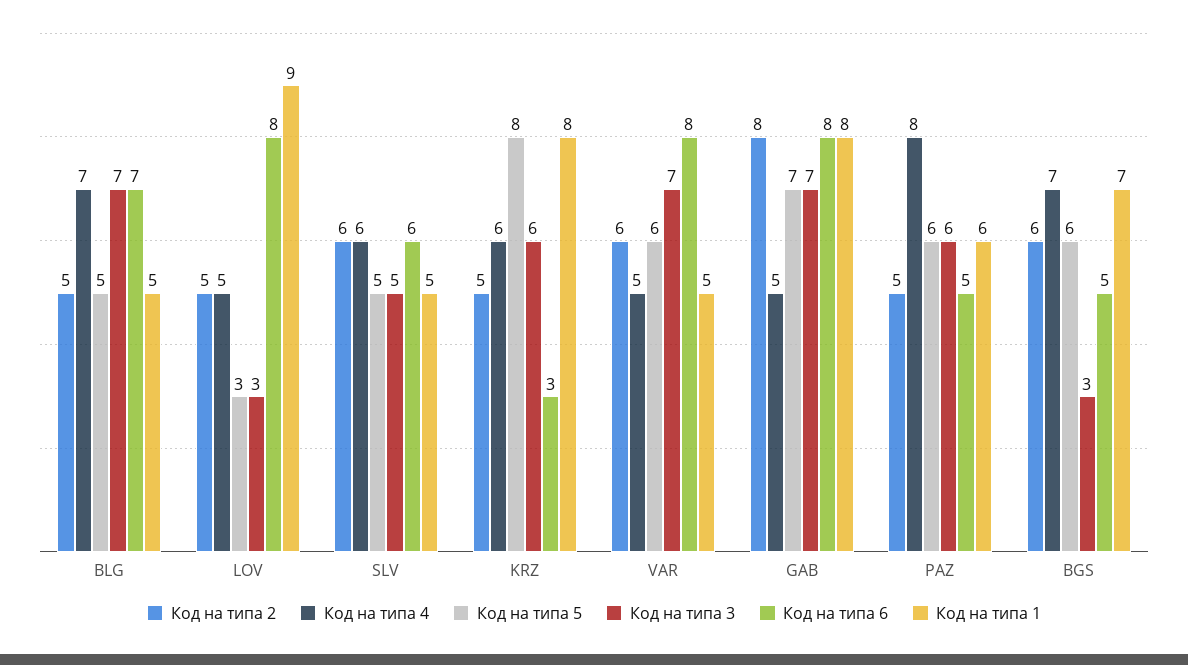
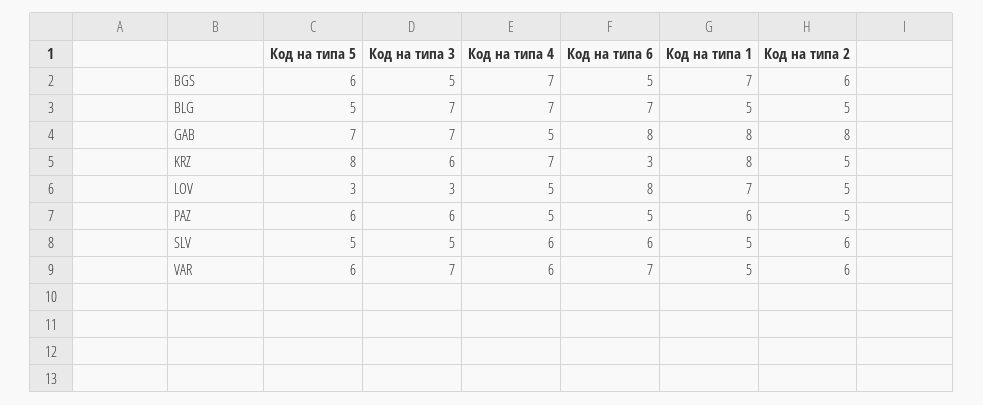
  {
    "Код на типа 2": {
      "BLG": 5,
      "LOV": 5,
      "SLV": 6,
      "KRZ": 5,
      "VAR": 6,
      "GAB": 8,
      "PAZ": 5,
      "BGS": 6
    },
    "Код на типа 4": {
      "BLG": 7,
      "LOV": 5,
      "SLV": 6,
-     "KRZ": 6,
+     "KRZ": 7,
-     "VAR": 5,
+     "VAR": 6,
      "GAB": 5,
-     "PAZ": 8,
+     "PAZ": 5,
      "BGS": 7
    },
    "Код на типа 5": {
      "BLG": 5,
      "LOV": 3,
      "SLV": 5,
      "KRZ": 8,
      "VAR": 6,
      "GAB": 7,
      "PAZ": 6,
      "BGS": 6
    },
    "Код на типа 3": {
      "BLG": 7,
      "LOV": 3,
      "SLV": 5,
      "KRZ": 6,
      "VAR": 7,
      "GAB": 7,
      "PAZ": 6,
-     "BGS": 3
+     "BGS": 5
    },
    "Код на типа 6": {
      "BLG": 7,
      "LOV": 8,
      "SLV": 6,
      "KRZ": 3,
-     "VAR": 8,
+     "VAR": 7,
      "GAB": 8,
      "PAZ": 5,
      "BGS": 5
    },
    "Код на типа 1": {
      "BLG": 5,
-     "LOV": 9,
+     "LOV": 7,
      "SLV": 5,
      "KRZ": 8,
      "VAR": 5,
      "GAB": 8,
      "PAZ": 6,
      "BGS": 7
    }
  }

